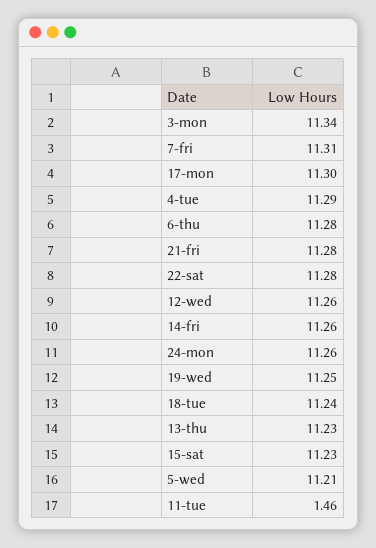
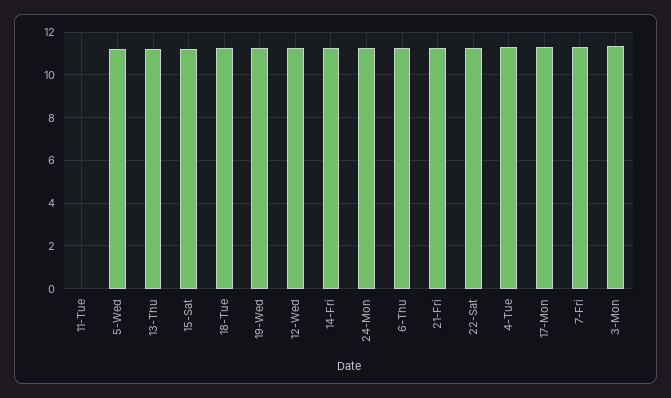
  {
    "3-mon": 11.34,
    "7-fri": 11.31,
    "17-mon": 11.3,
    "4-tue": 11.29,
    "6-thu": 11.28,
    "21-fri": 11.28,
    "22-sat": 11.28,
    "12-wed": 11.26,
    "14-fri": 11.26,
    "24-mon": 11.26,
    "19-wed": 11.25,
    "18-tue": 11.24,
    "13-thu": 11.23,
    "15-sat": 11.23,
    "5-wed": 11.21,
-   "11-tue": 1.46
+   "11-tue": 0
  }

